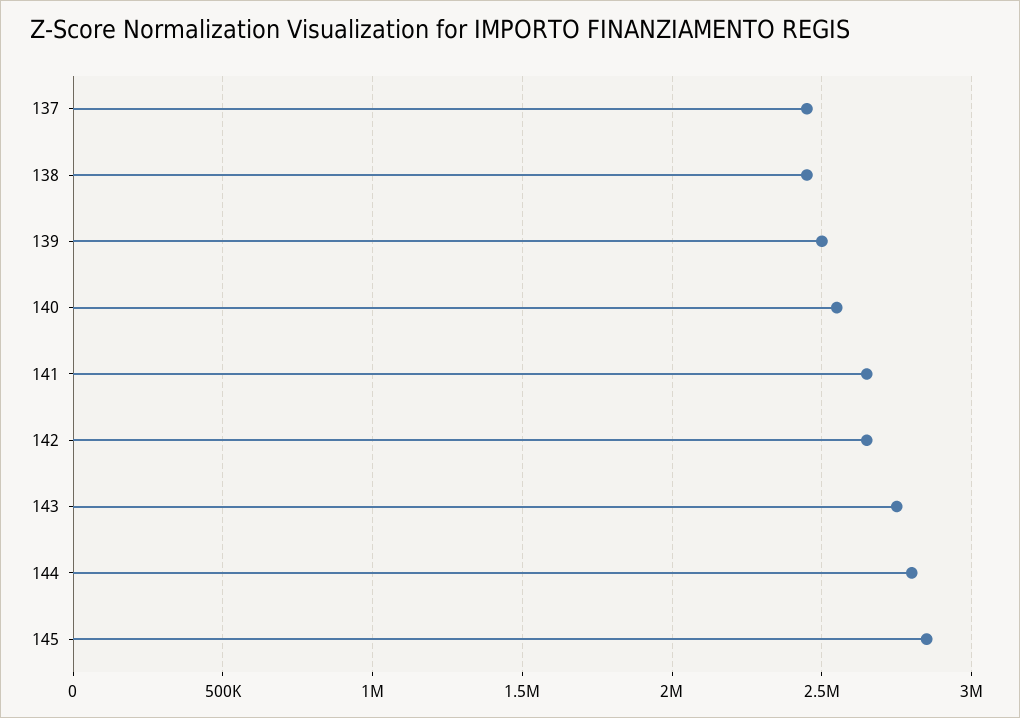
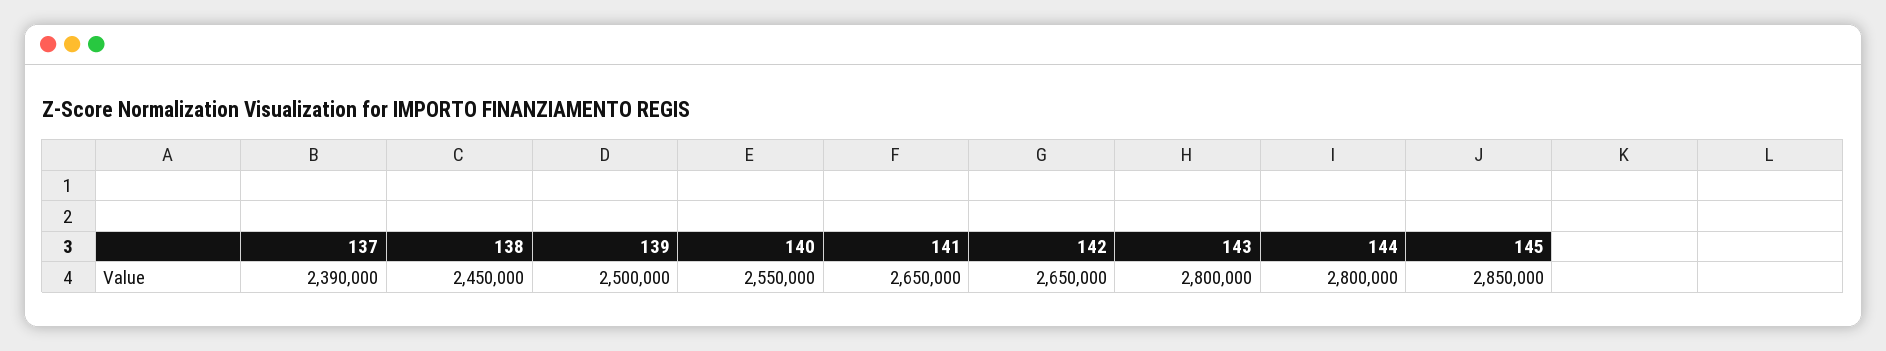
  {
-   "137": 2450000,
+   "137": 2390000,
    "138": 2450000,
    "139": 2500000,
    "140": 2550000,
    "141": 2650000,
    "142": 2650000,
-   "143": 2750000,
+   "143": 2800000,
    "144": 2800000,
    "145": 2850000
  }

